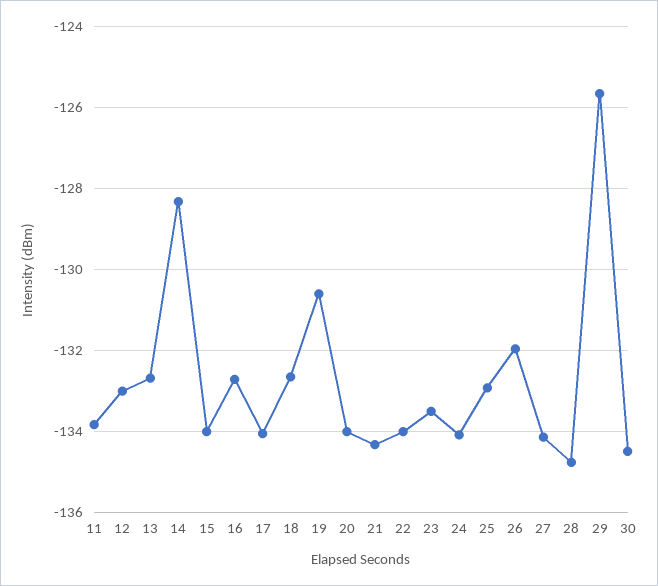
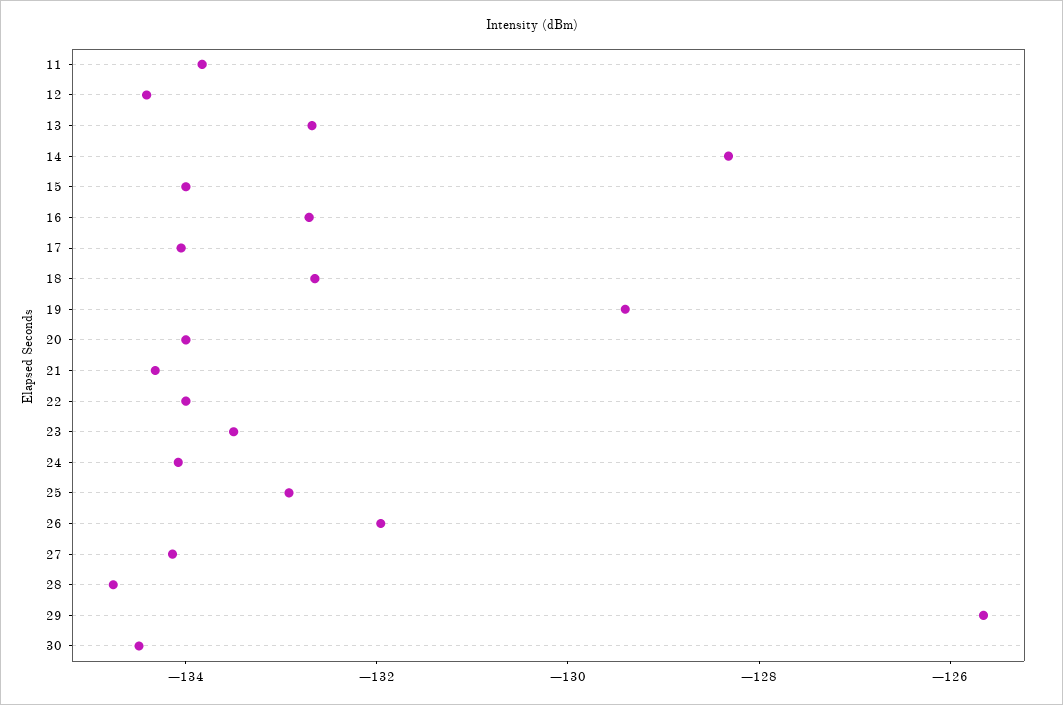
  {
    "11": -133.8,
-   "12": -133,
+   "12": -134.5,
    "13": -132.6,
    "14": -128.4,
    "15": -134,
    "16": -132.8,
    "17": -134,
    "18": -132.6,
-   "19": -130.6,
+   "19": -129.5,
    "20": -134,
    "21": -134.4,
    "22": -134,
    "23": -133.6,
    "24": -134,
    "25": -133,
    "26": -132,
    "27": -134.2,
    "28": -134.8,
    "29": -125.6,
    "30": -134.4
  }

